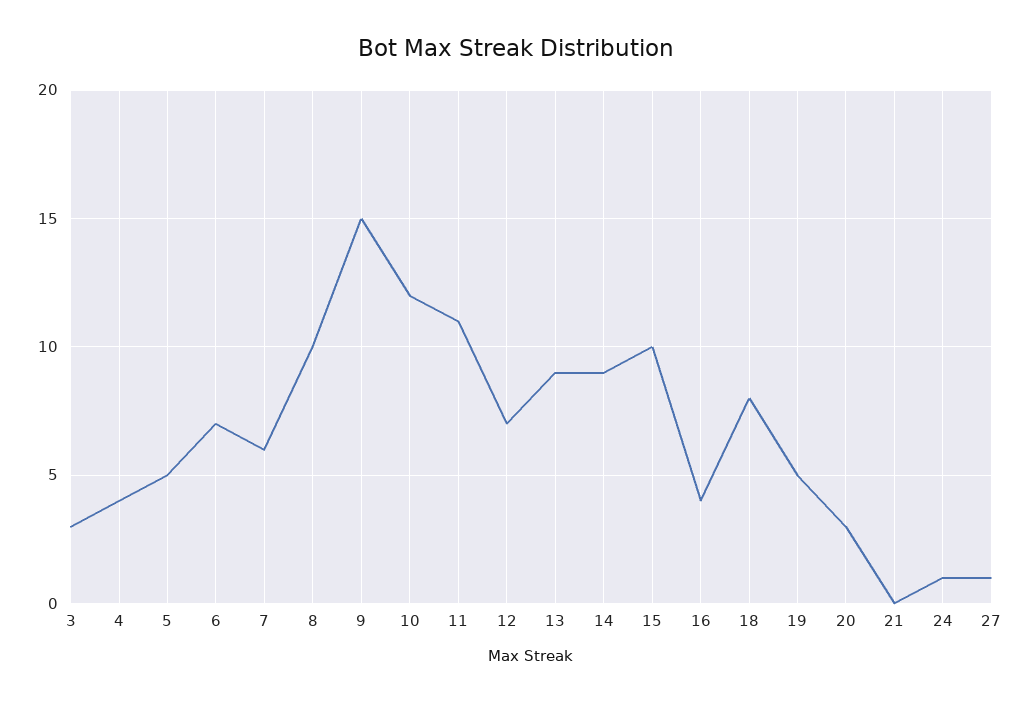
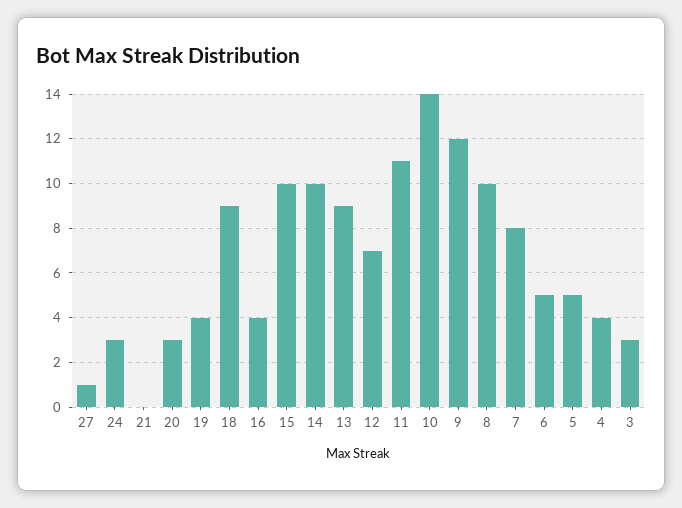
  {
    "3": 3,
    "4": 4,
    "5": 5,
-   "6": 7,
+   "6": 5,
-   "7": 6,
+   "7": 8,
    "8": 10,
-   "9": 15,
+   "9": 12,
-   "10": 12,
+   "10": 14,
    "11": 11,
    "12": 7,
    "13": 9,
-   "14": 9,
+   "14": 10,
    "15": 10,
    "16": 4,
-   "18": 8,
+   "18": 9,
-   "19": 5,
+   "19": 4,
    "20": 3,
    "21": 0,
-   "24": 1,
+   "24": 3,
    "27": 1
  }

